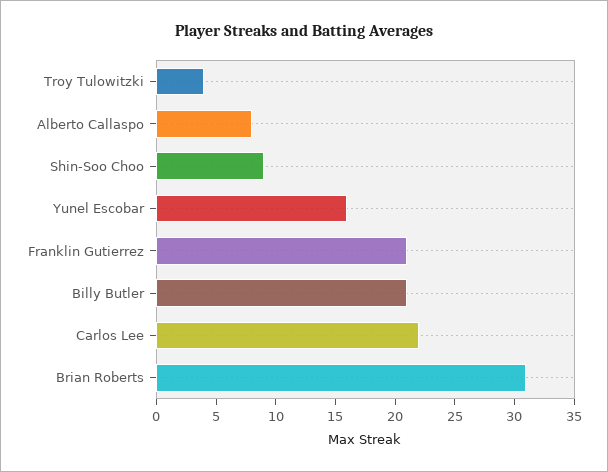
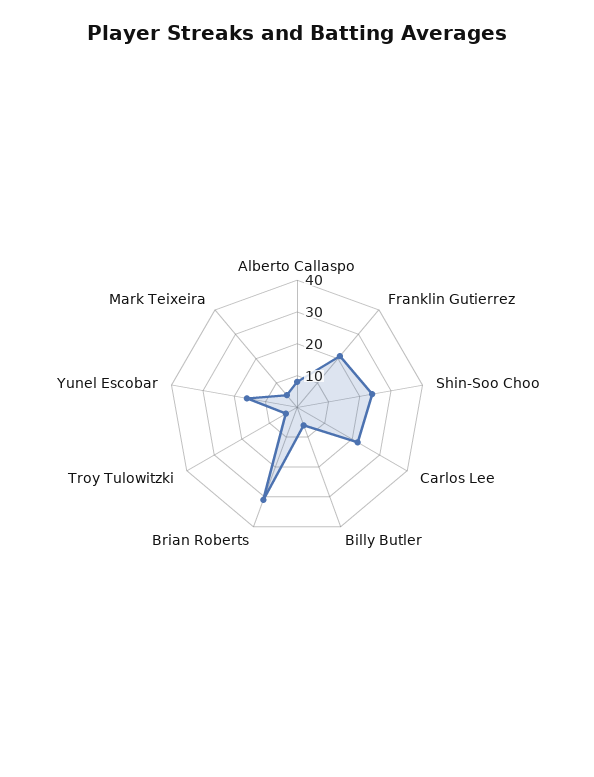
  {
    "Troy Tulowitzki": 4,
    "Alberto Callaspo": 8,
-   "Shin-Soo Choo": 9,
+   "Shin-Soo Choo": 25,
    "Yunel Escobar": 16,
    "Franklin Gutierrez": 21,
-   "Billy Butler": 21,
+   "Billy Butler": 5,
    "Carlos Lee": 22,
-   "Brian Roberts": 31
+   "Brian Roberts": 31,
+   "Mark Teixeira": 5
  }

